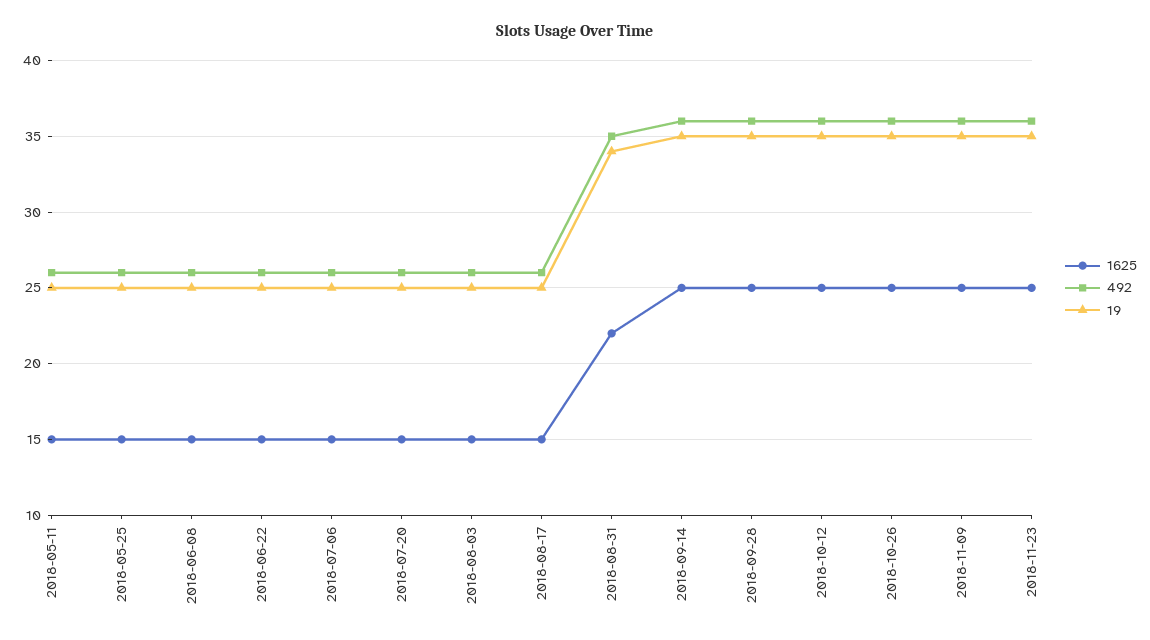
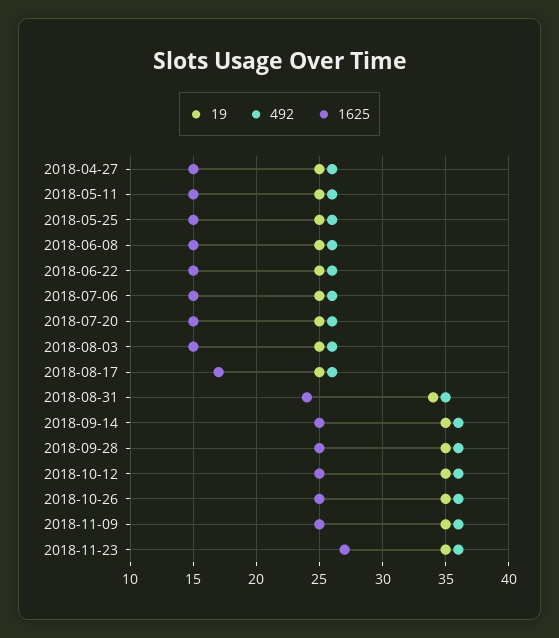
  {
    "1625": {
      "2018-05-11": 15,
      "2018-05-25": 15,
      "2018-06-08": 15,
      "2018-06-22": 15,
      "2018-07-06": 15,
      "2018-07-20": 15,
      "2018-08-03": 15,
-     "2018-08-17": 15,
+     "2018-08-17": 17,
-     "2018-08-31": 22,
+     "2018-08-31": 24,
      "2018-09-14": 25,
      "2018-09-28": 25,
      "2018-10-12": 25,
      "2018-10-26": 25,
      "2018-11-09": 25,
-     "2018-11-23": 25
+     "2018-11-23": 27,
+     "2018-04-27": 15
    },
    "492": {
      "2018-05-11": 26,
      "2018-05-25": 26,
      "2018-06-08": 26,
      "2018-06-22": 26,
      "2018-07-06": 26,
      "2018-07-20": 26,
      "2018-08-03": 26,
      "2018-08-17": 26,
      "2018-08-31": 35,
      "2018-09-14": 36,
      "2018-09-28": 36,
      "2018-10-12": 36,
      "2018-10-26": 36,
      "2018-11-09": 36,
-     "2018-11-23": 36
+     "2018-11-23": 36,
+     "2018-04-27": 26
    },
    "19": {
      "2018-05-11": 25,
      "2018-05-25": 25,
      "2018-06-08": 25,
      "2018-06-22": 25,
      "2018-07-06": 25,
      "2018-07-20": 25,
      "2018-08-03": 25,
      "2018-08-17": 25,
      "2018-08-31": 34,
      "2018-09-14": 35,
      "2018-09-28": 35,
      "2018-10-12": 35,
      "2018-10-26": 35,
      "2018-11-09": 35,
-     "2018-11-23": 35
+     "2018-11-23": 35,
+     "2018-04-27": 25
    }
  }

